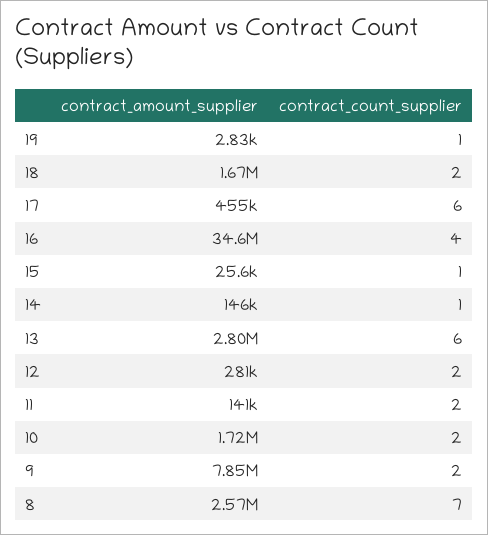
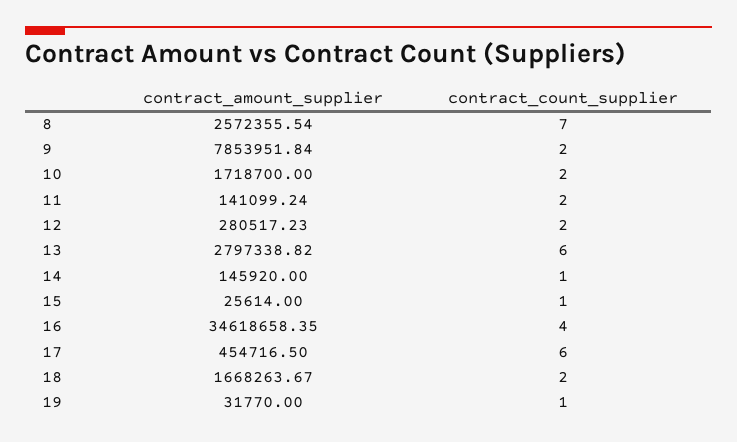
  {
    "contract_amount_supplier": {
-     "19": 2830,
+     "19": 31770,
      "18": 1668263.67,
      "17": 454716.5,
      "16": 34618658.35,
      "15": 25614,
      "14": 145920,
      "13": 2797338.82,
      "12": 280517.23,
      "11": 141099.24,
      "10": 1718700,
      "9": 7853951.84,
      "8": 2572355.54
    },
    "contract_count_supplier": {
      "19": 1,
      "18": 2,
      "17": 6,
      "16": 4,
      "15": 1,
      "14": 1,
      "13": 6,
      "12": 2,
      "11": 2,
      "10": 2,
      "9": 2,
      "8": 7
    }
  }

